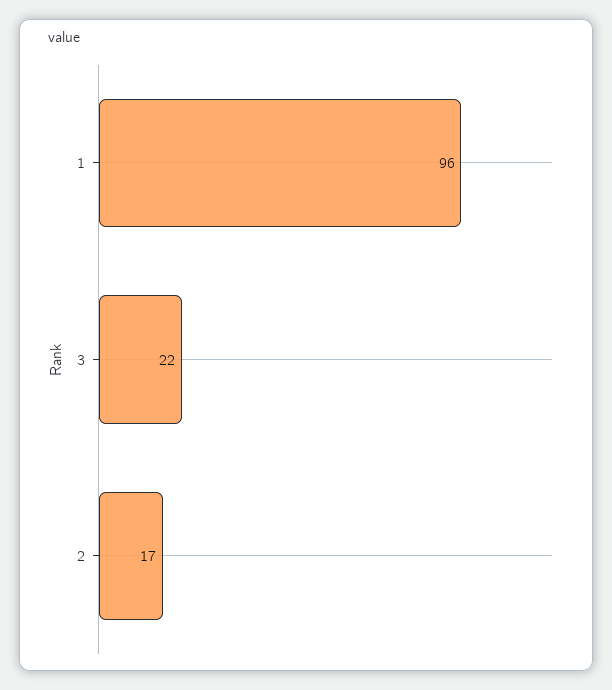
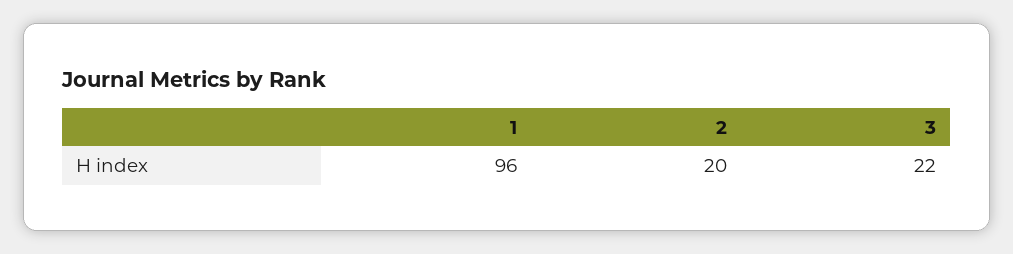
  {
    "1": 96,
    "3": 22,
-   "2": 17
+   "2": 20
  }

